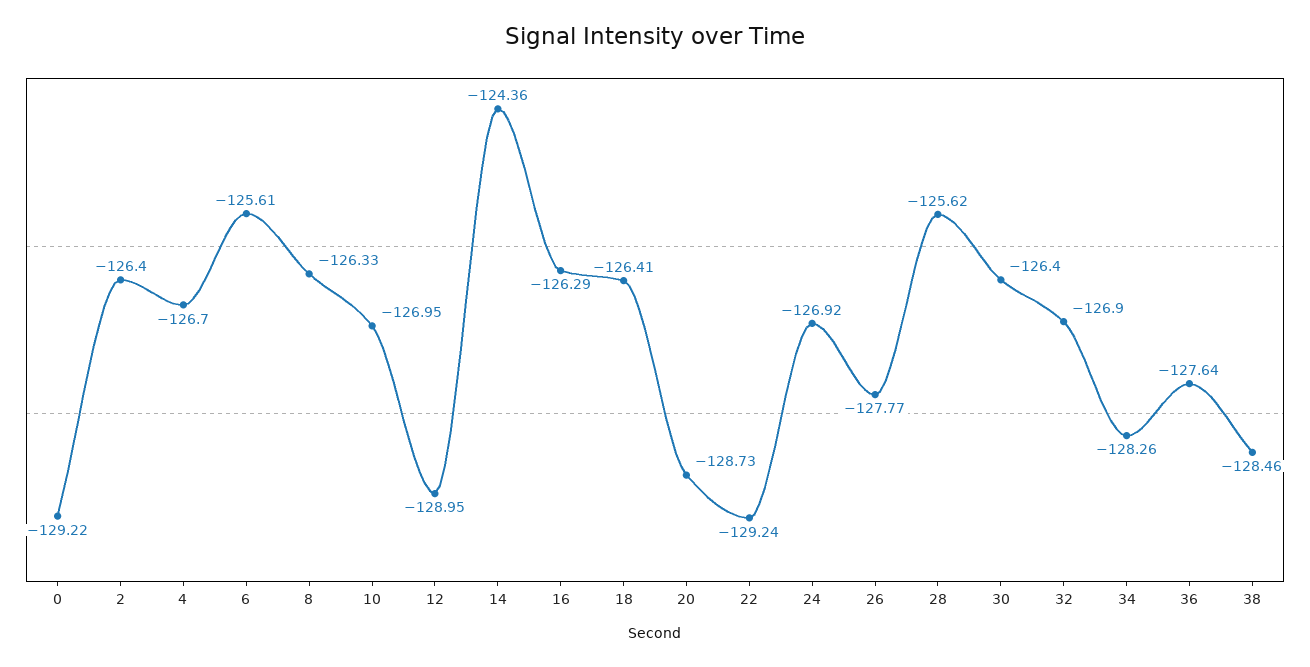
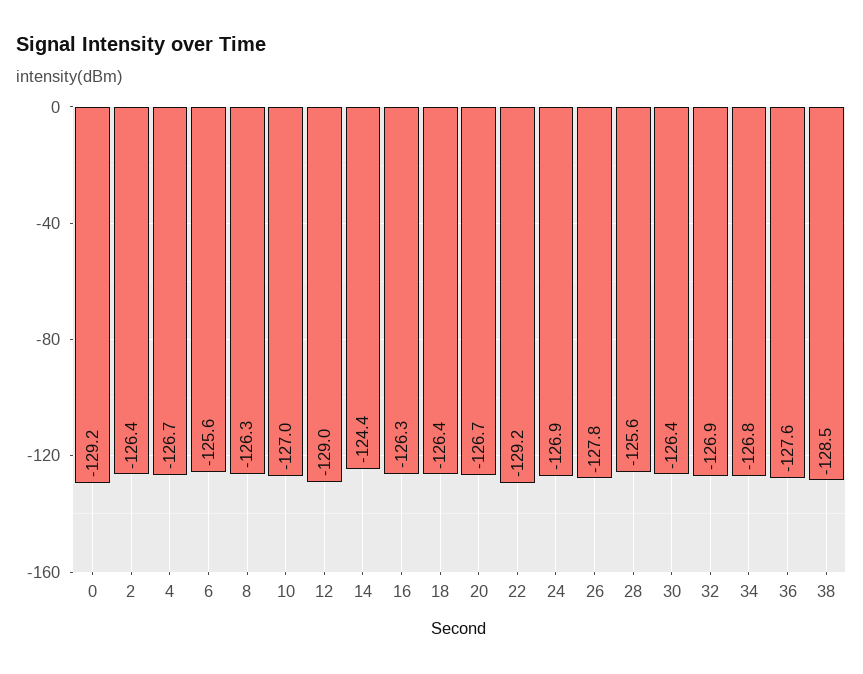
  {
    "0": -129.22,
    "2": -126.4,
    "4": -126.7,
    "6": -125.61,
    "8": -126.33,
    "10": -126.95,
    "12": -128.95,
    "14": -124.36,
    "16": -126.29,
    "18": -126.41,
-   "20": -128.73,
+   "20": -126.7,
    "22": -129.24,
    "24": -126.92,
    "26": -127.77,
    "28": -125.62,
    "30": -126.4,
    "32": -126.9,
-   "34": -128.26,
+   "34": -126.8,
    "36": -127.64,
    "38": -128.46
  }

